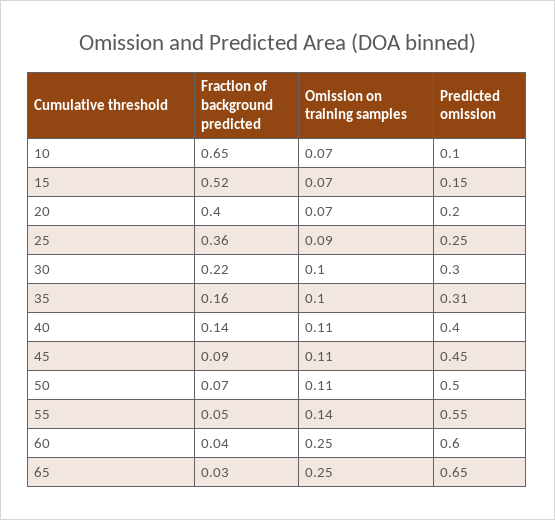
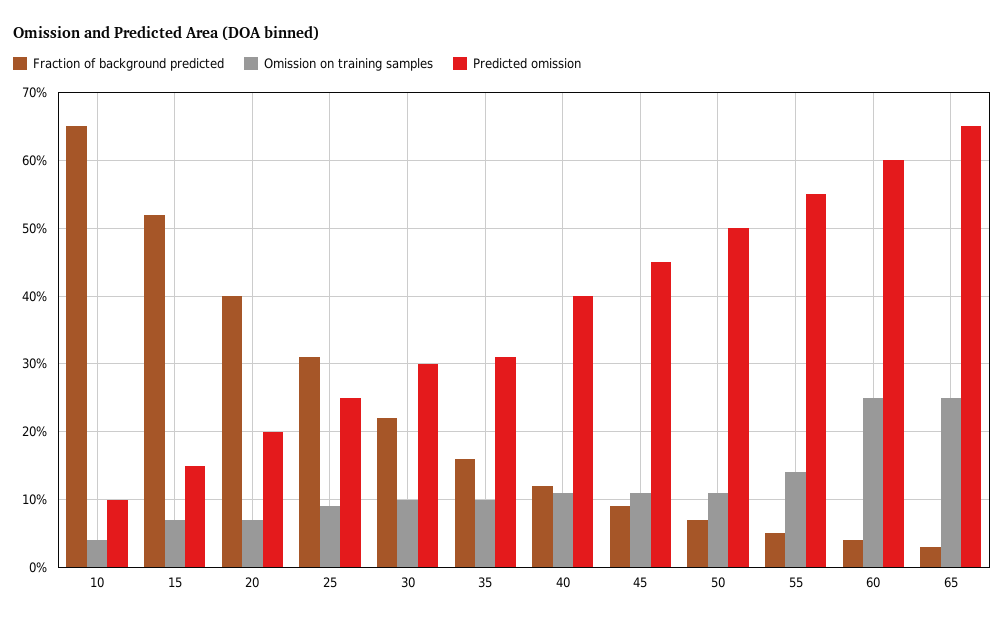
  {
    "Fraction of background predicted": {
      "10": 0.65,
      "15": 0.52,
      "20": 0.4,
-     "25": 0.36,
+     "25": 0.31,
      "30": 0.22,
      "35": 0.16,
-     "40": 0.14,
+     "40": 0.12,
      "45": 0.09,
      "50": 0.07,
      "55": 0.05,
      "60": 0.04,
      "65": 0.03
    },
    "Omission on training samples": {
-     "10": 0.07,
+     "10": 0.04,
      "15": 0.07,
      "20": 0.07,
      "25": 0.09,
      "30": 0.1,
      "35": 0.1,
      "40": 0.11,
      "45": 0.11,
      "50": 0.11,
      "55": 0.14,
      "60": 0.25,
      "65": 0.25
    },
    "Predicted omission": {
      "10": 0.1,
      "15": 0.15,
      "20": 0.2,
      "25": 0.25,
      "30": 0.3,
      "35": 0.31,
      "40": 0.4,
      "45": 0.45,
      "50": 0.5,
      "55": 0.55,
      "60": 0.6,
      "65": 0.65
    }
  }

